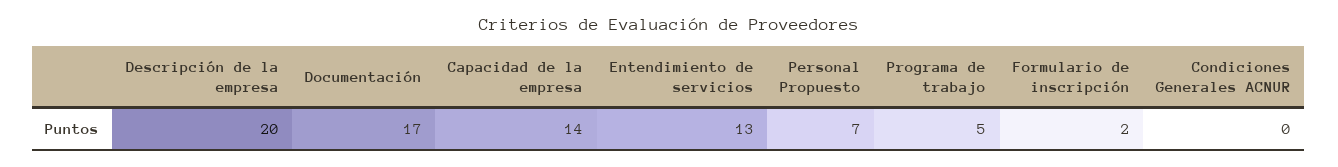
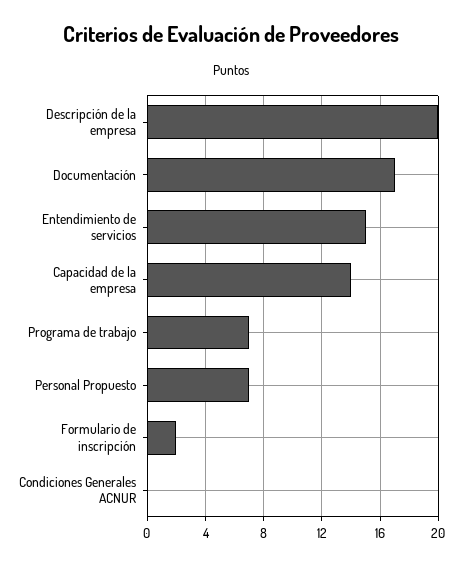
  {
    "Descripción de la empresa": 20,
    "Documentación": 17,
    "Capacidad de la empresa": 14,
-   "Entendimiento de servicios": 13,
+   "Entendimiento de servicios": 15,
    "Personal Propuesto": 7,
-   "Programa de trabajo": 5,
+   "Programa de trabajo": 7,
    "Formulario de inscripción": 2,
    "Condiciones Generales ACNUR": 0
  }

